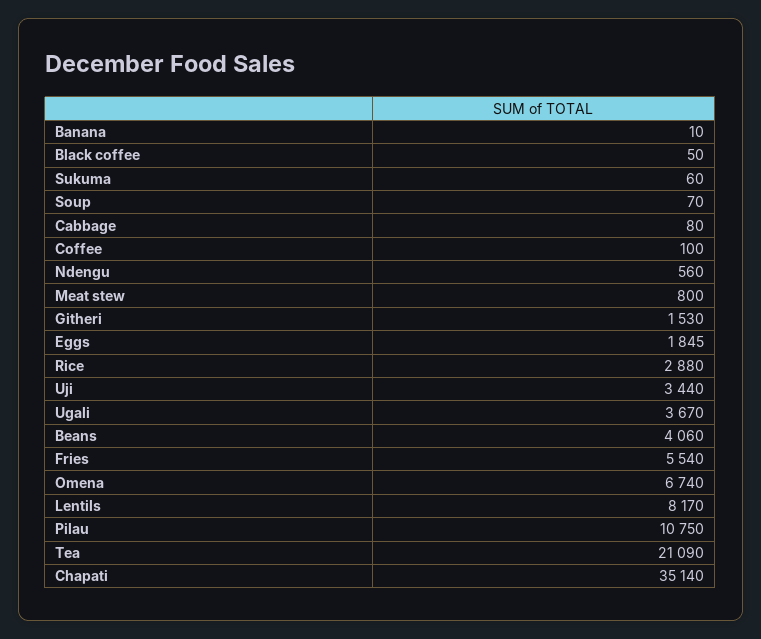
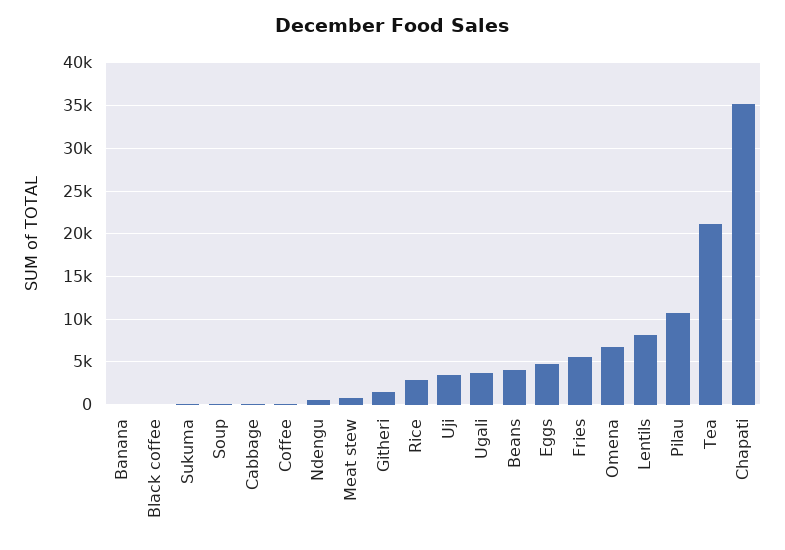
  {
    "Banana": 10,
    "Black coffee": 50,
    "Sukuma": 60,
    "Soup": 70,
    "Cabbage": 80,
    "Coffee": 100,
    "Ndengu": 560,
    "Meat stew": 800,
    "Githeri": 1530,
-   "Eggs": 1845,
+   "Eggs": 5000,
    "Rice": 2880,
    "Uji": 3440,
    "Ugali": 3670,
    "Beans": 4060,
    "Fries": 5540,
    "Omena": 6740,
    "Lentils": 8170,
    "Pilau": 10750,
    "Tea": 21090,
    "Chapati": 35140
  }

